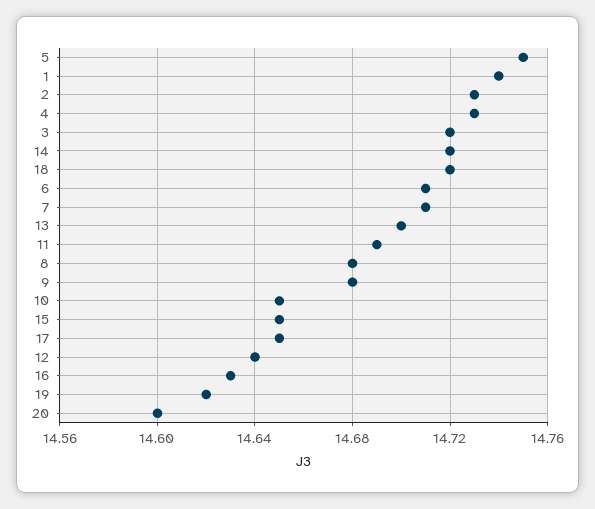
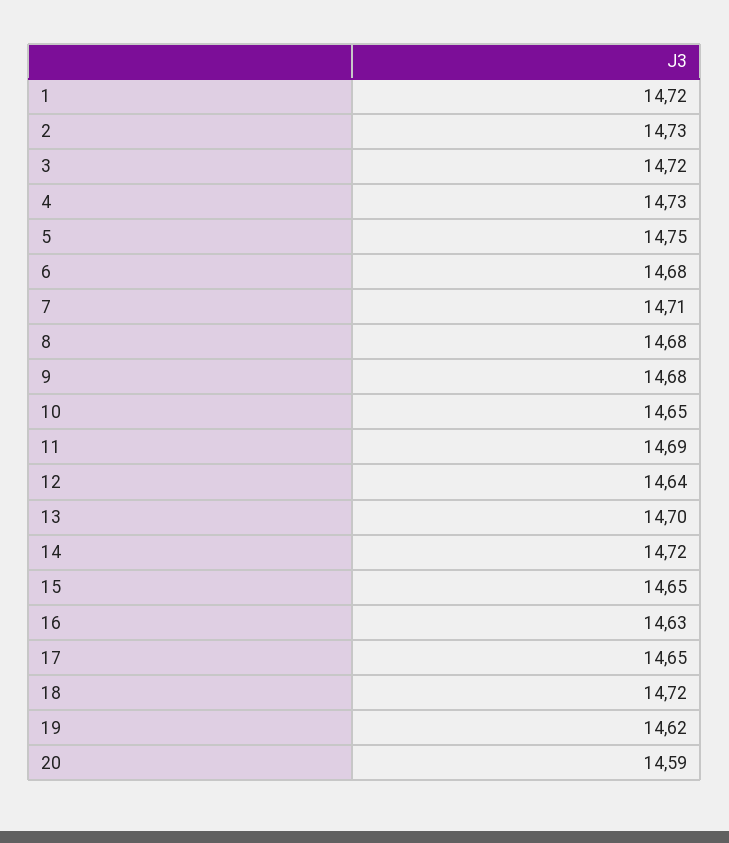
  {
    "5": 14.75,
-   "1": 14.74,
+   "1": 14.72,
    "2": 14.73,
    "4": 14.73,
    "3": 14.72,
    "14": 14.72,
    "18": 14.72,
-   "6": 14.71,
+   "6": 14.68,
    "7": 14.71,
    "13": 14.7,
    "11": 14.69,
    "8": 14.68,
    "9": 14.68,
    "10": 14.65,
    "15": 14.65,
    "17": 14.65,
    "12": 14.64,
    "16": 14.63,
    "19": 14.62,
-   "20": 14.6
+   "20": 14.59
  }

